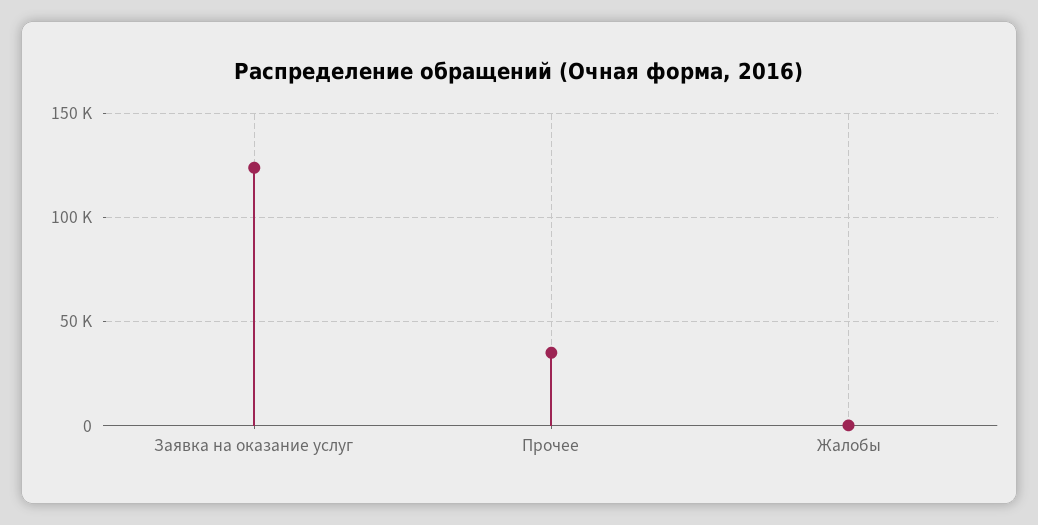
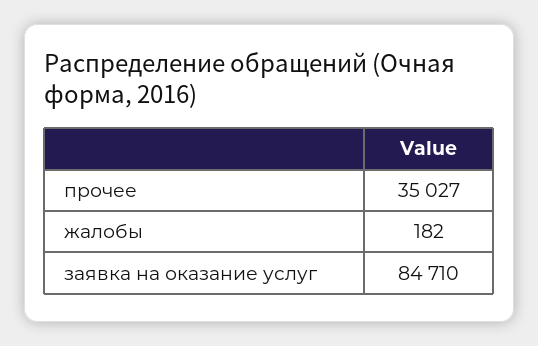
  {
-   "Заявка на оказание услуг": 125000,
+   "Заявка на оказание услуг": 84710,
    "Прочее": 35027,
    "Жалобы": 182
  }

